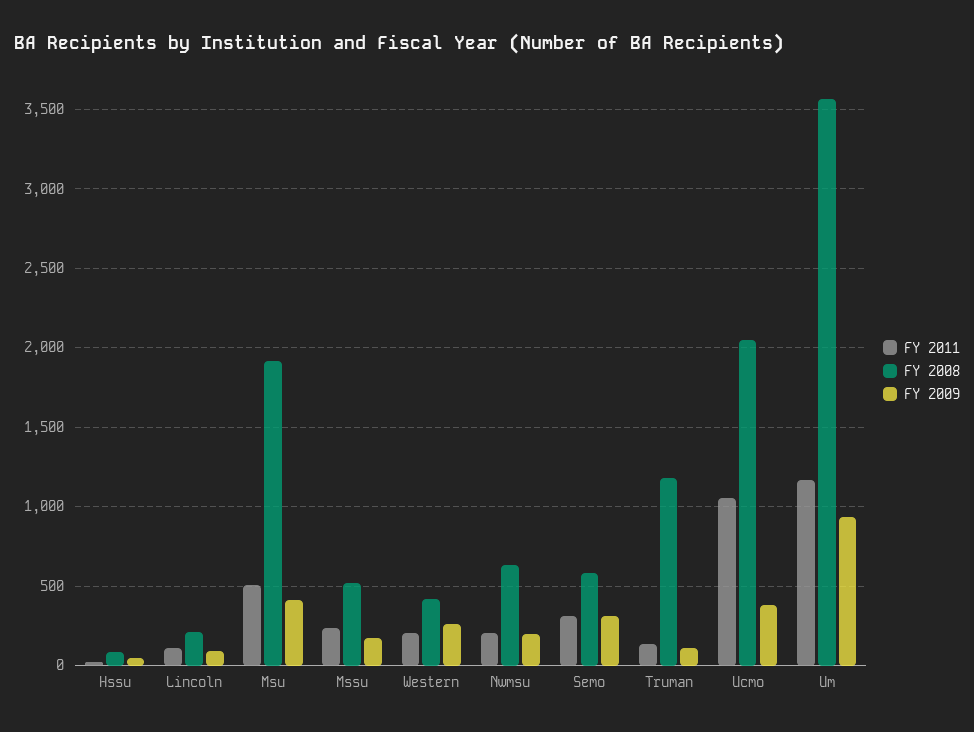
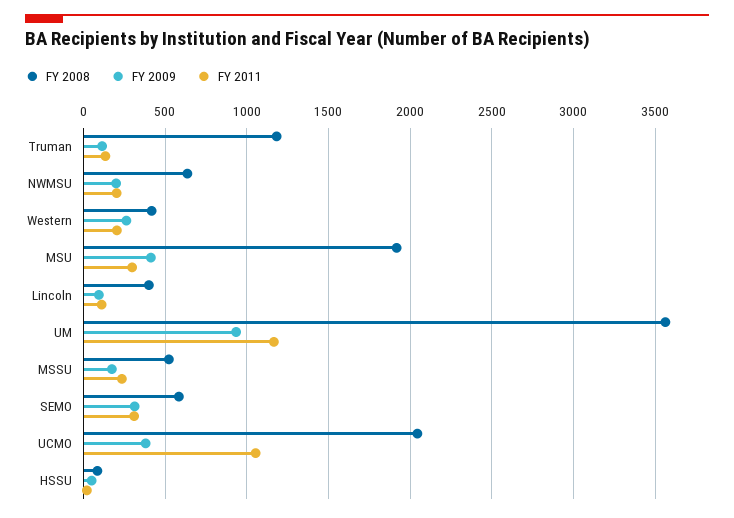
  {
    "FY 2011": {
      "Hssu": 0,
      "Lincoln": 100,
-     "Msu": 500,
+     "Msu": 300,
      "Mssu": 250,
      "Western": 200,
      "Nwmsu": 200,
      "Semo": 300,
      "Truman": 150,
      "Ucmo": 1050,
      "Um": 1150
    },
    "FY 2008": {
      "Hssu": 100,
-     "Lincoln": 200,
+     "Lincoln": 400,
      "Msu": 1900,
      "Mssu": 500,
      "Western": 400,
      "Nwmsu": 650,
      "Semo": 600,
      "Truman": 1200,
      "Ucmo": 2050,
      "Um": 3550
    },
    "FY 2009": {
      "Hssu": 50,
      "Lincoln": 100,
      "Msu": 400,
      "Mssu": 150,
      "Western": 250,
      "Nwmsu": 200,
      "Semo": 300,
      "Truman": 100,
      "Ucmo": 400,
      "Um": 950
    }
  }

